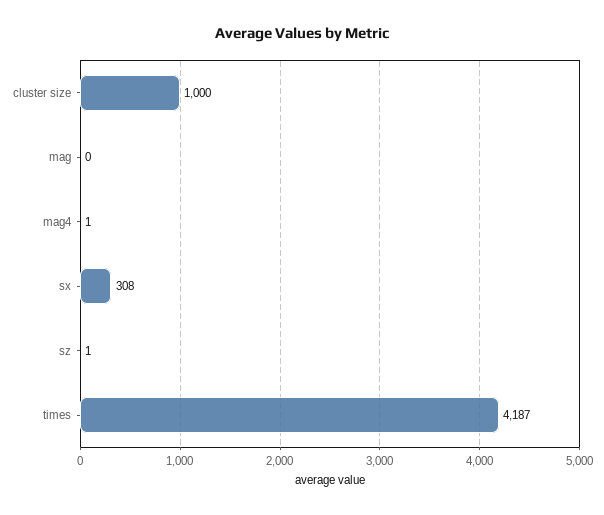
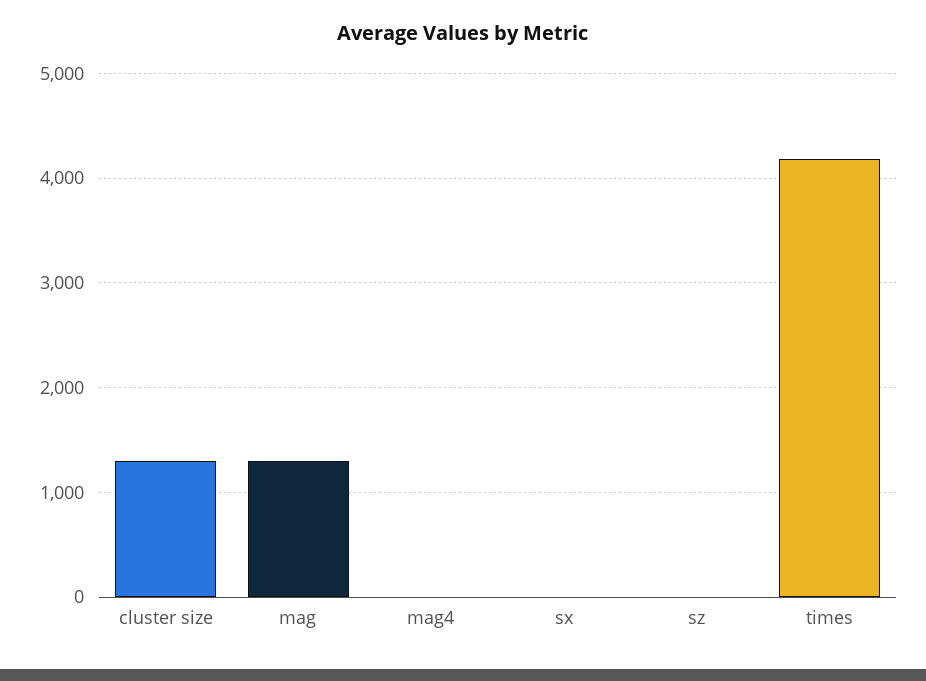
  {
-   "cluster size": 1000,
+   "cluster size": 1300,
-   "mag": 0,
+   "mag": 1300,
    "mag4": 1,
-   "sx": 308,
+   "sx": 0,
    "sz": 1,
    "times": 4187
  }

